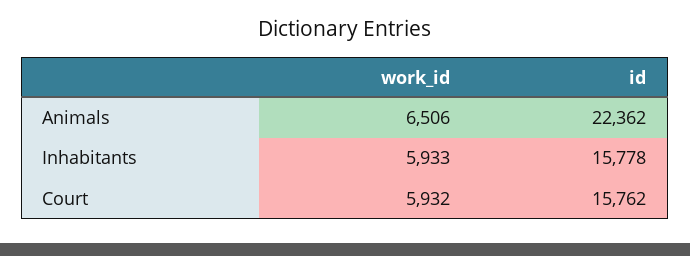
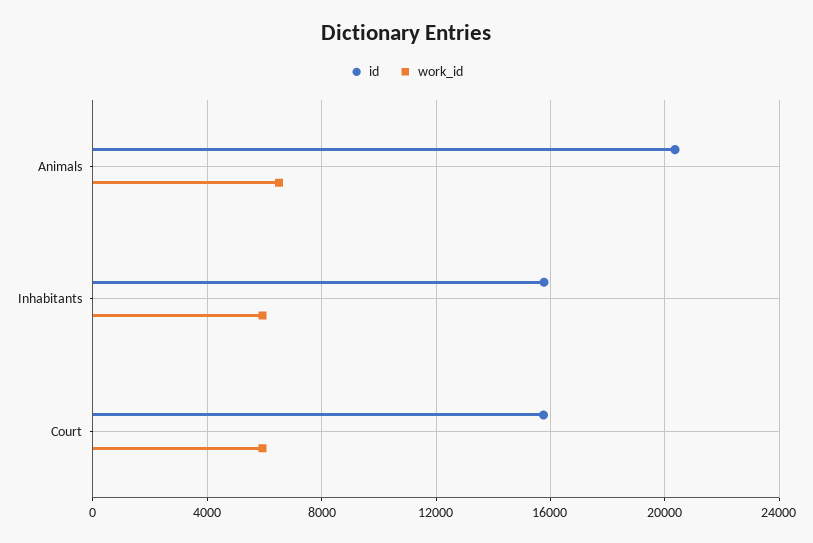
  {
    "work_id": {
      "Animals": 6506,
      "Inhabitants": 5933,
      "Court": 5932
    },
    "id": {
-     "Animals": 22362,
+     "Animals": 20500,
      "Inhabitants": 15778,
      "Court": 15762
    }
  }

